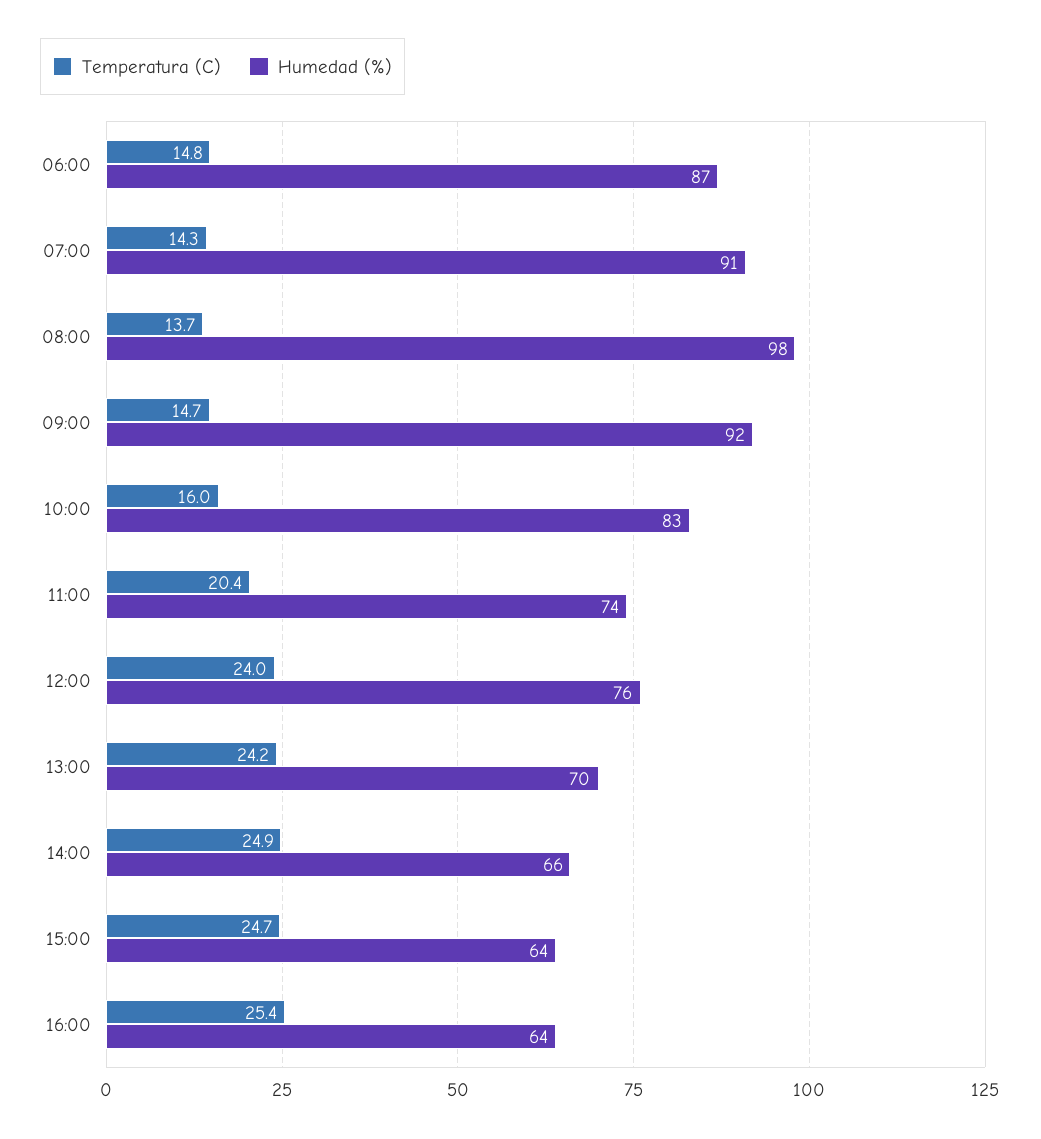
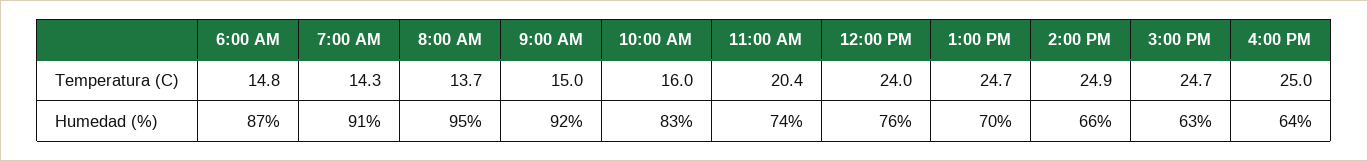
  {
    "Temperatura (C)": {
      "06:00": 14.8,
      "07:00": 14.3,
      "08:00": 13.7,
-     "09:00": 14.7,
+     "09:00": 15,
      "10:00": 16,
      "11:00": 20.4,
      "12:00": 24,
-     "13:00": 24.2,
+     "13:00": 24.7,
      "14:00": 24.9,
      "15:00": 24.7,
-     "16:00": 25.4
+     "16:00": 25
    },
    "Humedad (%)": {
      "06:00": 87,
      "07:00": 91,
-     "08:00": 98,
+     "08:00": 95,
      "09:00": 92,
      "10:00": 83,
      "11:00": 74,
      "12:00": 76,
      "13:00": 70,
      "14:00": 66,
-     "15:00": 64,
+     "15:00": 63,
      "16:00": 64
    }
  }

